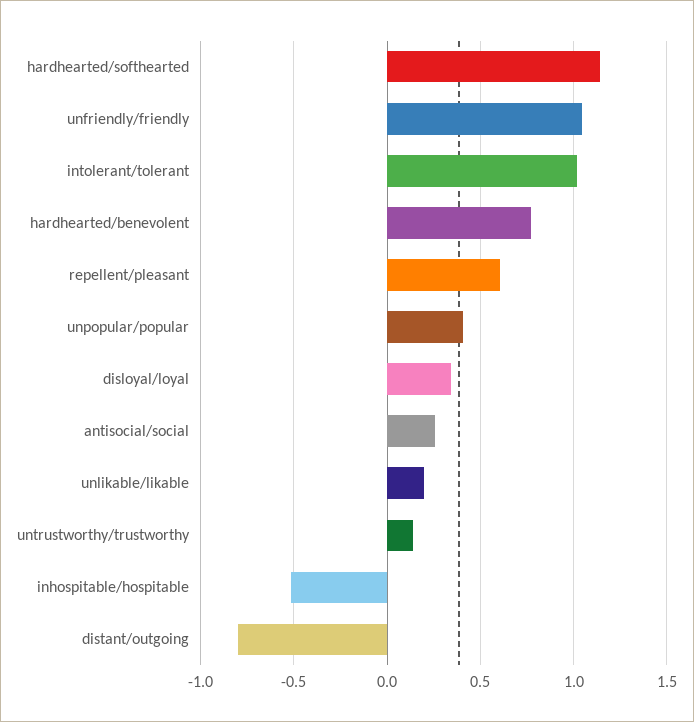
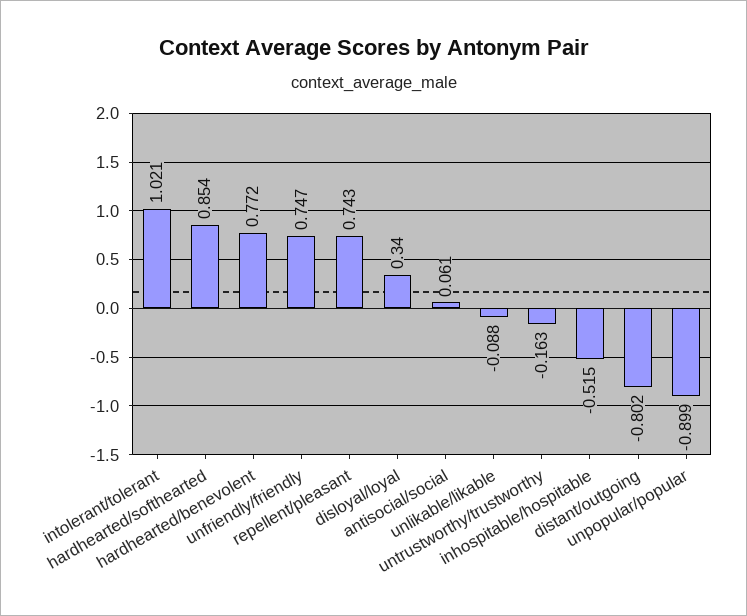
  {
-   "hardhearted/softhearted": 1.15,
+   "hardhearted/softhearted": 0.854,
-   "unfriendly/friendly": 1.05,
+   "unfriendly/friendly": 0.747,
    "intolerant/tolerant": 1.021,
    "hardhearted/benevolent": 0.772,
-   "repellent/pleasant": 0.6,
+   "repellent/pleasant": 0.743,
-   "unpopular/popular": 0.4,
+   "unpopular/popular": -0.899,
    "disloyal/loyal": 0.34,
-   "antisocial/social": 0.25,
+   "antisocial/social": 0.061,
-   "unlikable/likable": 0.2,
+   "unlikable/likable": -0.088,
-   "untrustworthy/trustworthy": 0.15,
+   "untrustworthy/trustworthy": -0.163,
    "inhospitable/hospitable": -0.515,
    "distant/outgoing": -0.802
  }

